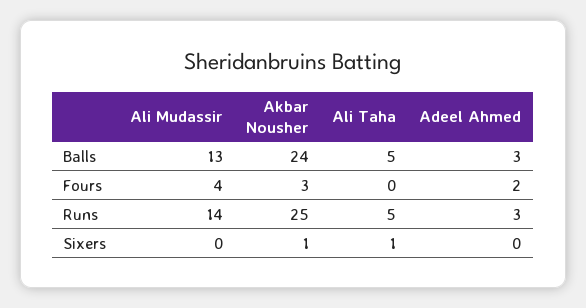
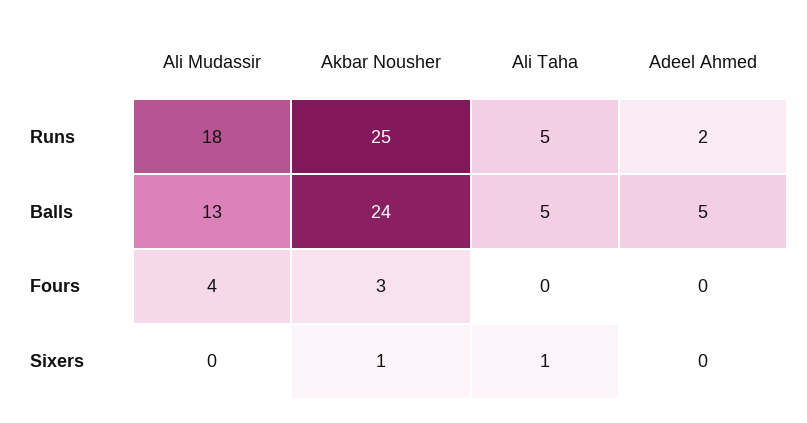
  {
    "Ali Mudassir": {
      "Balls": 13,
      "Fours": 4,
-     "Runs": 14,
+     "Runs": 18,
      "Sixers": 0
    },
    "Akbar Nousher": {
      "Balls": 24,
      "Fours": 3,
      "Runs": 25,
      "Sixers": 1
    },
    "Ali Taha": {
      "Balls": 5,
      "Fours": 0,
      "Runs": 5,
      "Sixers": 1
    },
    "Adeel Ahmed": {
-     "Balls": 3,
+     "Balls": 5,
-     "Fours": 2,
+     "Fours": 0,
-     "Runs": 3,
+     "Runs": 2,
      "Sixers": 0
    }
  }

